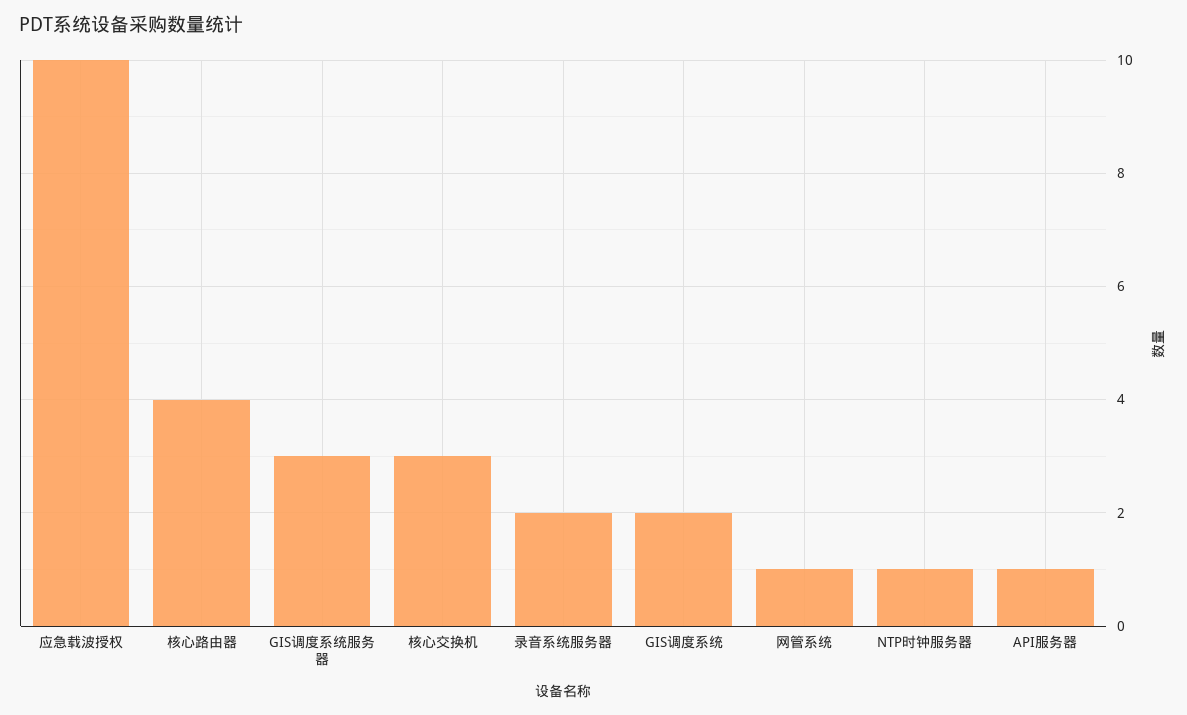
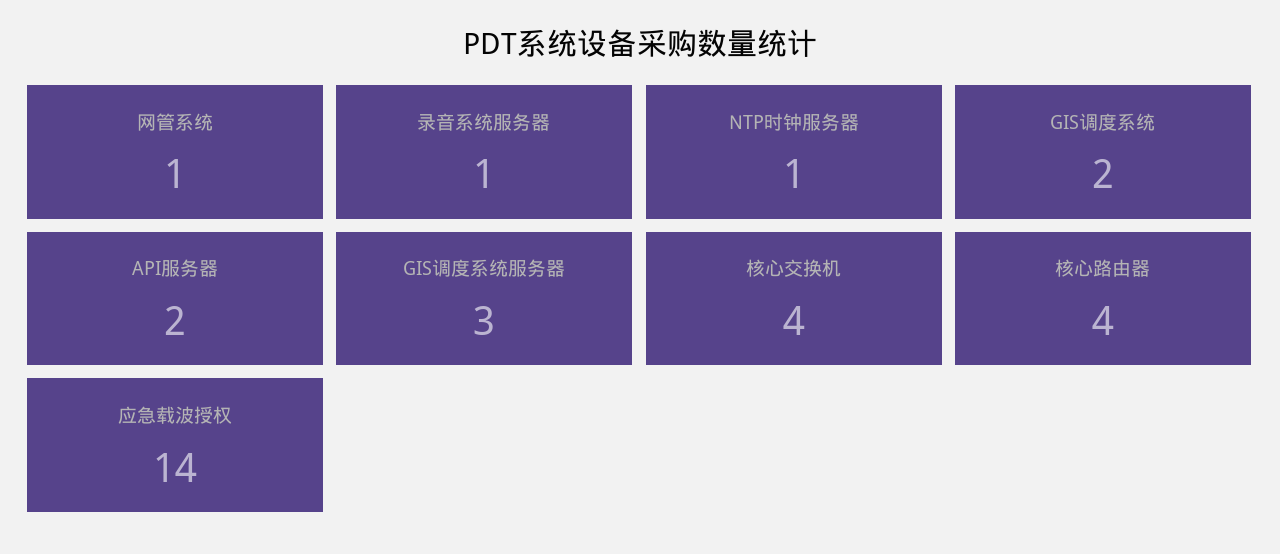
  {
-   "应急载波授权": 10,
+   "应急载波授权": 14,
    "核心路由器": 4,
    "GIS调度系统服务器": 3,
-   "核心交换机": 3,
+   "核心交换机": 4,
-   "录音系统服务器": 2,
+   "录音系统服务器": 1,
    "GIS调度系统": 2,
    "网管系统": 1,
    "NTP时钟服务器": 1,
-   "API服务器": 1
+   "API服务器": 2
  }

